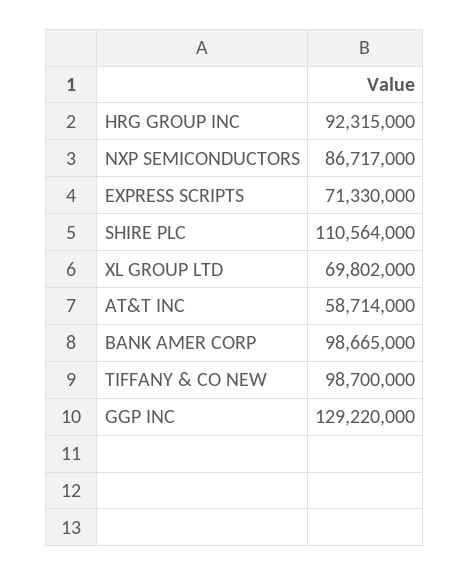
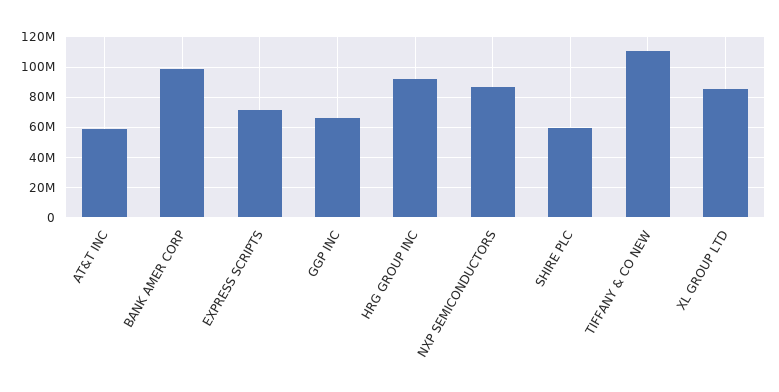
  {
    "HRG GROUP INC": 92315000,
    "NXP SEMICONDUCTORS": 86717000,
    "EXPRESS SCRIPTS": 71330000,
-   "SHIRE PLC": 110564000,
+   "SHIRE PLC": 60000000,
-   "XL GROUP LTD": 69802000,
+   "XL GROUP LTD": 85000000,
    "AT&T INC": 58714000,
    "BANK AMER CORP": 98665000,
-   "TIFFANY & CO NEW": 98700000,
+   "TIFFANY & CO NEW": 110000000,
-   "GGP INC": 129220000
+   "GGP INC": 65000000
  }

